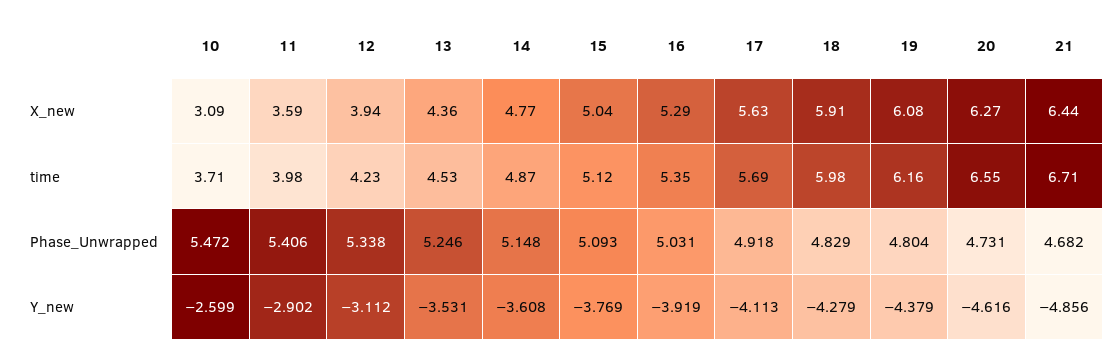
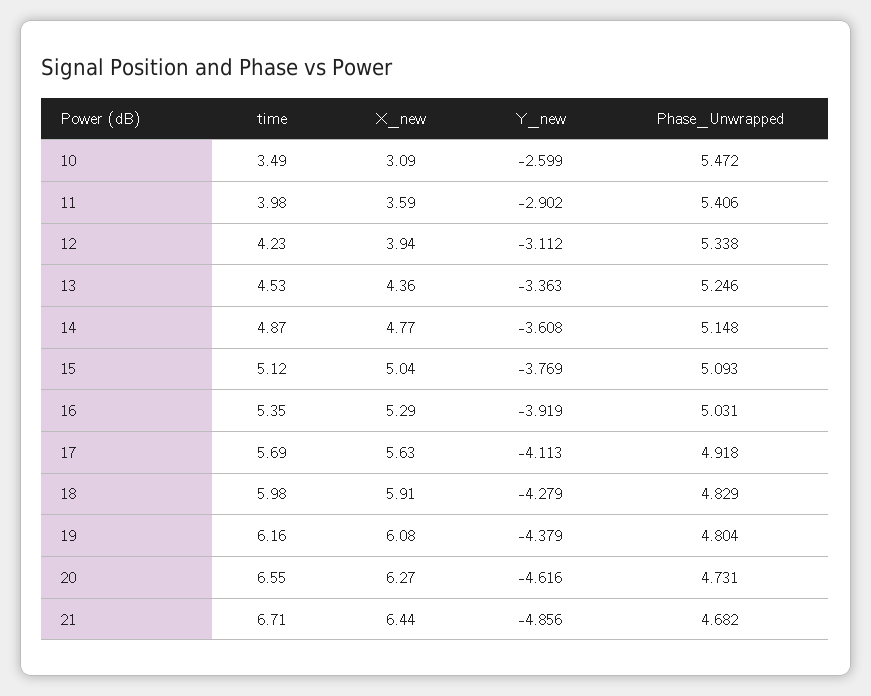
  {
    "10": {
      "X_new": 3.09,
-     "time": 3.71,
+     "time": 3.49,
      "Phase_Unwrapped": 5.472,
      "Y_new": -2.599
    },
    "11": {
      "X_new": 3.59,
      "time": 3.98,
      "Phase_Unwrapped": 5.406,
      "Y_new": -2.902
    },
    "12": {
      "X_new": 3.94,
      "time": 4.23,
      "Phase_Unwrapped": 5.338,
      "Y_new": -3.112
    },
    "13": {
      "X_new": 4.36,
      "time": 4.53,
      "Phase_Unwrapped": 5.246,
-     "Y_new": -3.531
+     "Y_new": -3.363
    },
    "14": {
      "X_new": 4.77,
      "time": 4.87,
      "Phase_Unwrapped": 5.148,
      "Y_new": -3.608
    },
    "15": {
      "X_new": 5.04,
      "time": 5.12,
      "Phase_Unwrapped": 5.093,
      "Y_new": -3.769
    },
    "16": {
      "X_new": 5.29,
      "time": 5.35,
      "Phase_Unwrapped": 5.031,
      "Y_new": -3.919
    },
    "17": {
      "X_new": 5.63,
      "time": 5.69,
      "Phase_Unwrapped": 4.918,
      "Y_new": -4.113
    },
    "18": {
      "X_new": 5.91,
      "time": 5.98,
      "Phase_Unwrapped": 4.829,
      "Y_new": -4.279
    },
    "19": {
      "X_new": 6.08,
      "time": 6.16,
      "Phase_Unwrapped": 4.804,
      "Y_new": -4.379
    },
    "20": {
      "X_new": 6.27,
      "time": 6.55,
      "Phase_Unwrapped": 4.731,
      "Y_new": -4.616
    },
    "21": {
      "X_new": 6.44,
      "time": 6.71,
      "Phase_Unwrapped": 4.682,
      "Y_new": -4.856
    }
  }

